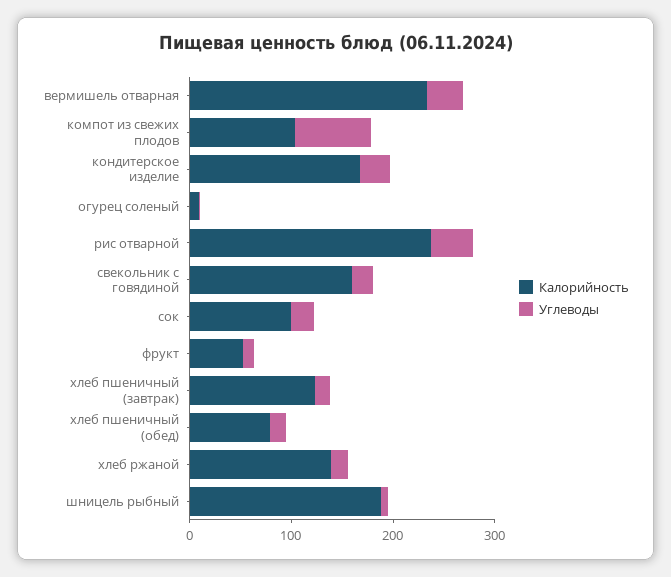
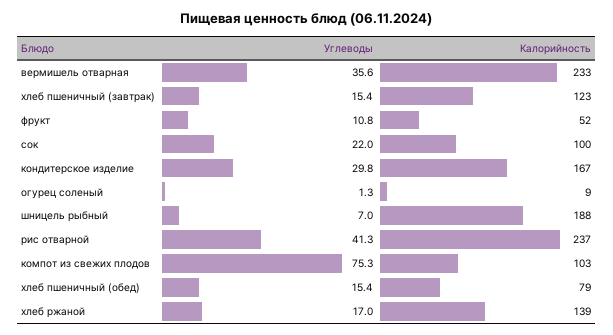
  {
    "Калорийность": {
      "вермишель отварная": 233,
      "компот из свежих плодов": 103,
      "кондитерское изделие": 167,
      "огурец соленый": 9,
      "рис отварной": 237,
-     "свекольник с говядиной": 160,
      "сок": 100,
      "фрукт": 52,
      "хлеб пшеничный (завтрак)": 123,
      "хлеб пшеничный (обед)": 79,
      "хлеб ржаной": 139,
      "шницель рыбный": 188
    },
    "Углеводы": {
      "вермишель отварная": 35.6,
      "компот из свежих плодов": 75.3,
      "кондитерское изделие": 29.8,
      "огурец соленый": 1.3,
      "рис отварной": 41.3,
-     "свекольник с говядиной": 20,
      "сок": 22,
      "фрукт": 10.8,
      "хлеб пшеничный (завтрак)": 15.4,
      "хлеб пшеничный (обед)": 15.4,
      "хлеб ржаной": 17,
      "шницель рыбный": 7
    }
  }

